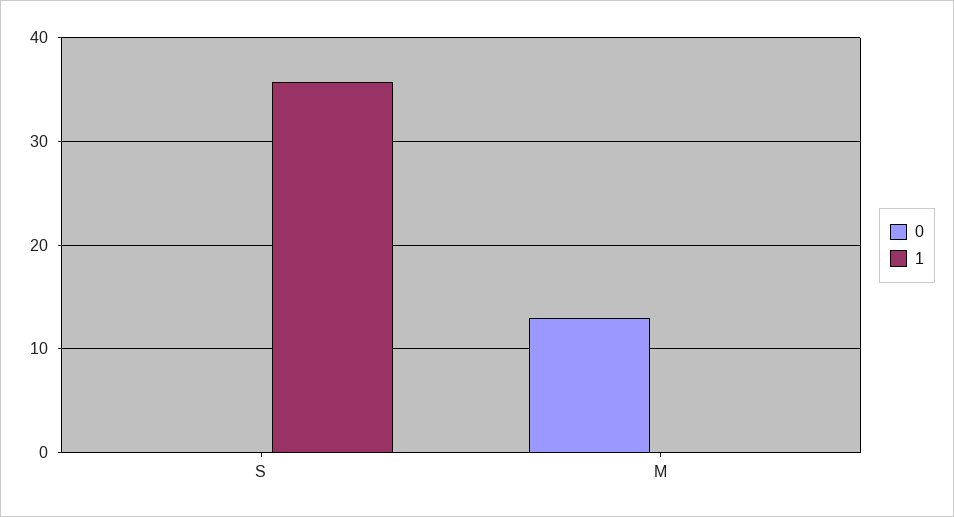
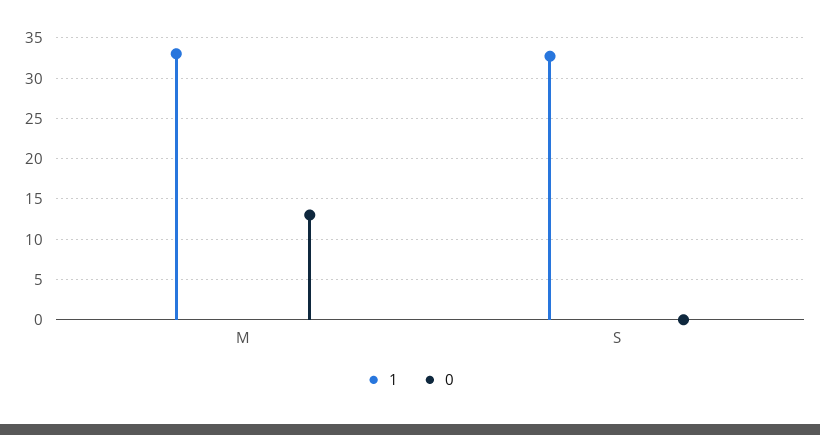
  {
    "0": {
      "S": 0,
      "M": 13
    },
    "1": {
-     "S": 36,
+     "S": 33,
-     "M": 0
+     "M": 33
    }
  }

